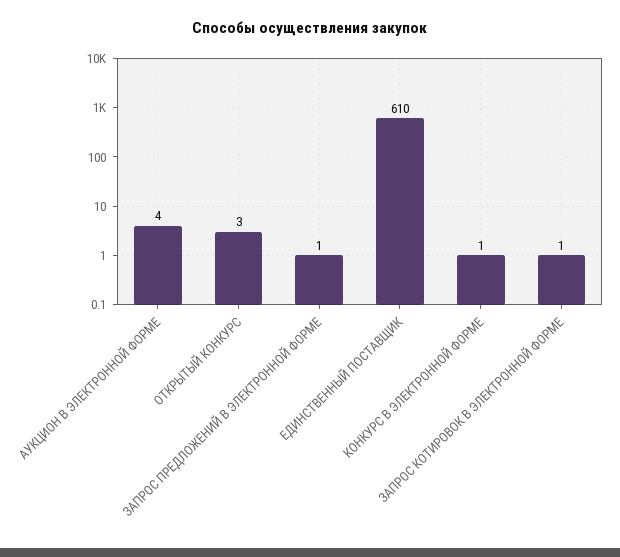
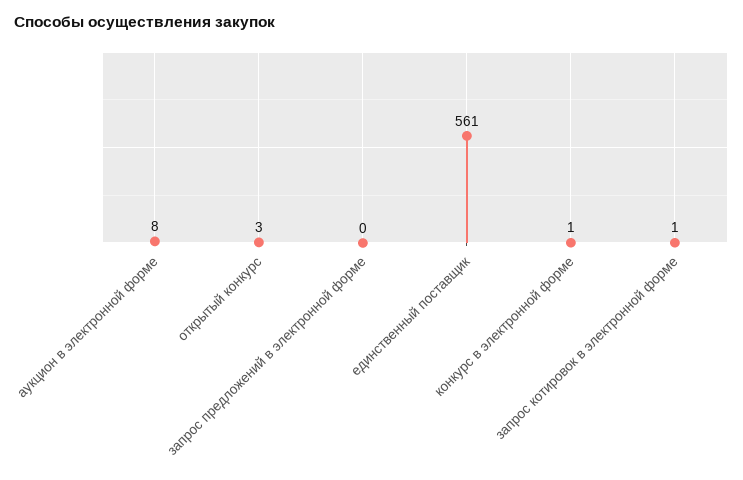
  {
-   "АУКЦИОН В ЭЛЕКТРОННОЙ ФОРМЕ": 4,
+   "АУКЦИОН В ЭЛЕКТРОННОЙ ФОРМЕ": 8,
    "ОТКРЫТЫЙ КОНКУРС": 3,
-   "ЗАПРОС ПРЕДЛОЖЕНИЙ В ЭЛЕКТРОННОЙ ФОРМЕ": 1,
+   "ЗАПРОС ПРЕДЛОЖЕНИЙ В ЭЛЕКТРОННОЙ ФОРМЕ": 0,
-   "ЕДИНСТВЕННЫЙ ПОСТАВЩИК": 610,
+   "ЕДИНСТВЕННЫЙ ПОСТАВЩИК": 561,
    "КОНКУРС В ЭЛЕКТРОННОЙ ФОРМЕ": 1,
    "ЗАПРОС КОТИРОВОК В ЭЛЕКТРОННОЙ ФОРМЕ": 1
  }

